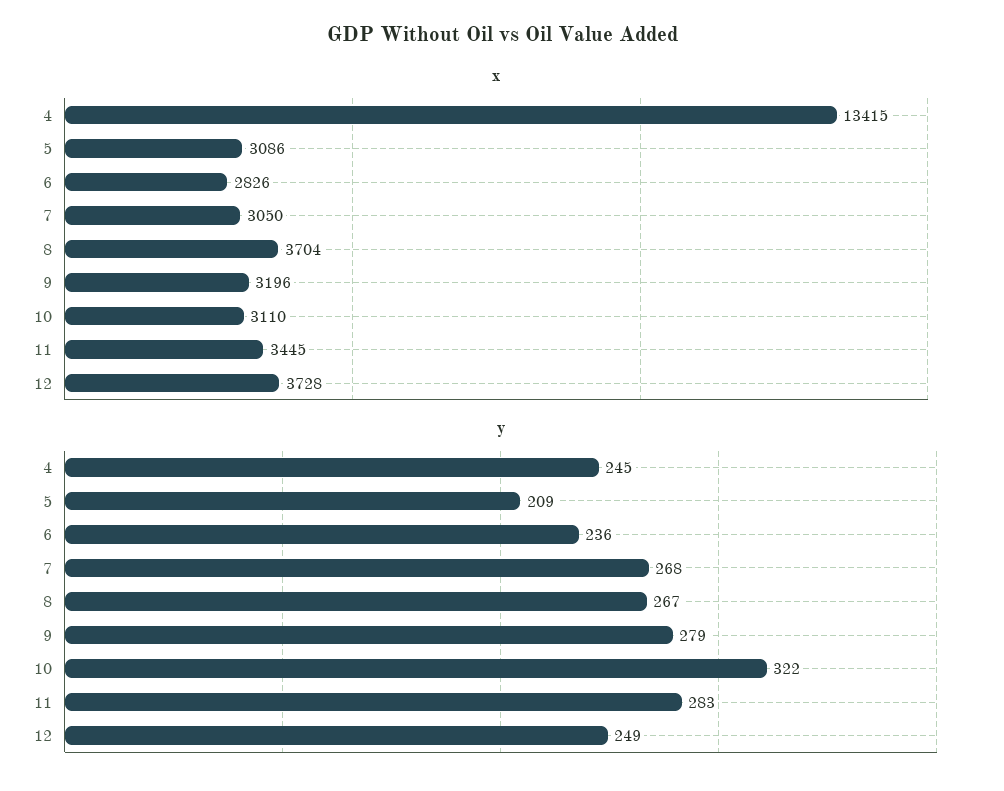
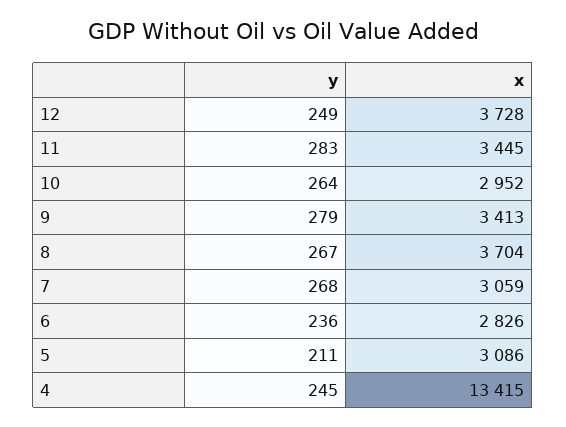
  {
    "x": {
      "4": 13415,
      "5": 3086,
      "6": 2826,
-     "7": 3050,
+     "7": 3059,
      "8": 3704,
-     "9": 3196,
+     "9": 3413,
-     "10": 3110,
+     "10": 2952,
      "11": 3445,
      "12": 3728
    },
    "y": {
      "4": 245,
-     "5": 209,
+     "5": 211,
      "6": 236,
      "7": 268,
      "8": 267,
      "9": 279,
-     "10": 322,
+     "10": 264,
      "11": 283,
      "12": 249
    }
  }

